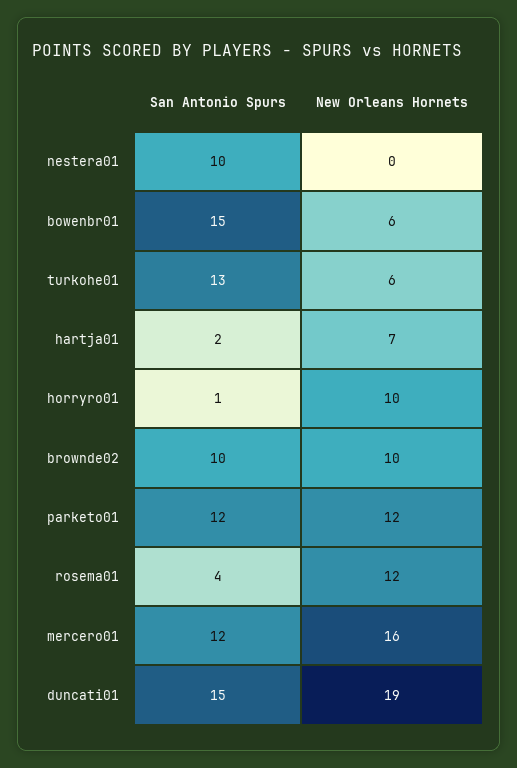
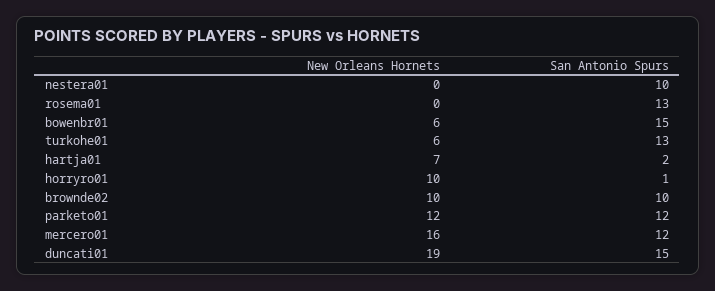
  {
    "San Antonio Spurs": {
      "nestera01": 10,
      "bowenbr01": 15,
      "turkohe01": 13,
      "hartja01": 2,
      "horryro01": 1,
      "brownde02": 10,
      "parketo01": 12,
-     "rosema01": 4,
+     "rosema01": 13,
      "mercero01": 12,
      "duncati01": 15
    },
    "New Orleans Hornets": {
      "nestera01": 0,
      "bowenbr01": 6,
      "turkohe01": 6,
      "hartja01": 7,
      "horryro01": 10,
      "brownde02": 10,
      "parketo01": 12,
-     "rosema01": 12,
+     "rosema01": 0,
      "mercero01": 16,
      "duncati01": 19
    }
  }

